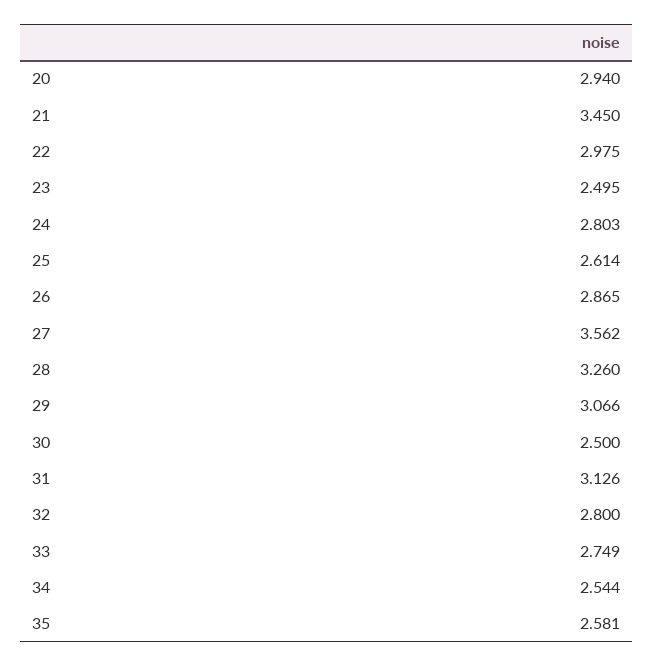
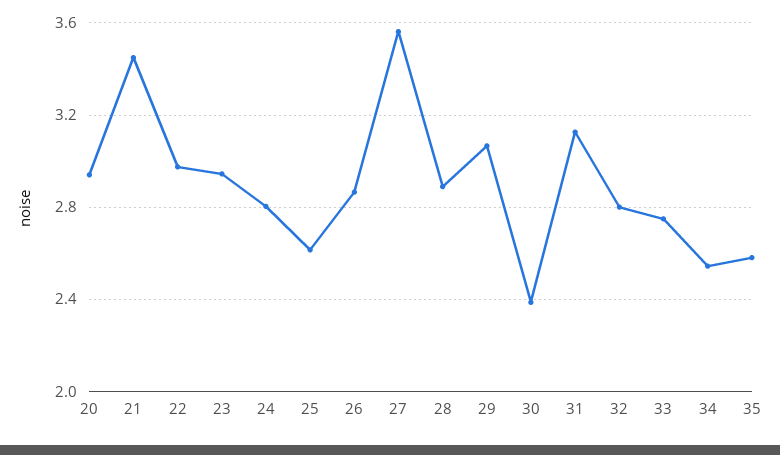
  {
    "20": 2.94,
    "21": 3.45,
    "22": 2.975,
-   "23": 2.495,
+   "23": 2.95,
    "24": 2.803,
    "25": 2.614,
    "26": 2.865,
    "27": 3.562,
-   "28": 3.26,
+   "28": 2.9,
    "29": 3.066,
-   "30": 2.5,
+   "30": 2.4,
    "31": 3.126,
    "32": 2.8,
    "33": 2.749,
    "34": 2.544,
    "35": 2.581
  }

